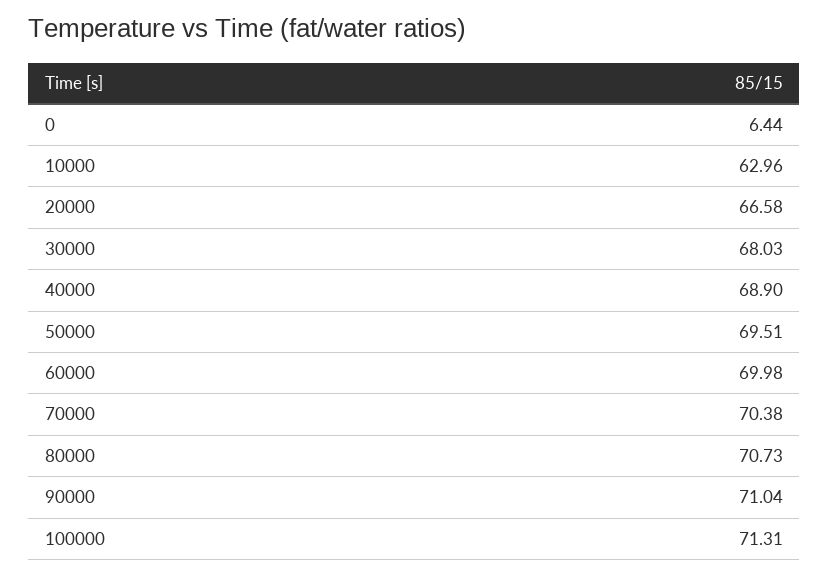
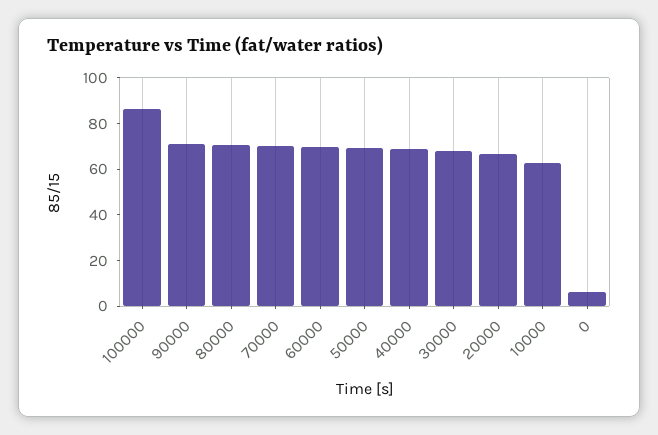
  {
    "0": 6.44,
    "10000": 62.96,
    "20000": 66.58,
    "30000": 68.03,
    "40000": 68.9,
    "50000": 69.51,
    "60000": 69.98,
    "70000": 70.38,
    "80000": 70.73,
    "90000": 71.04,
-   "100000": 71.31
+   "100000": 85
  }

